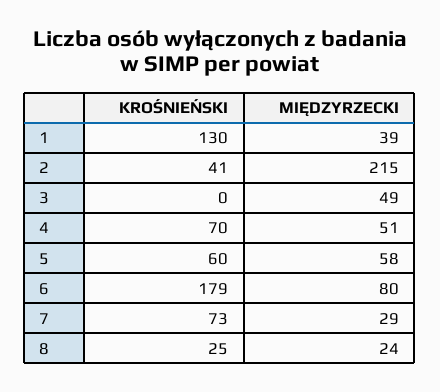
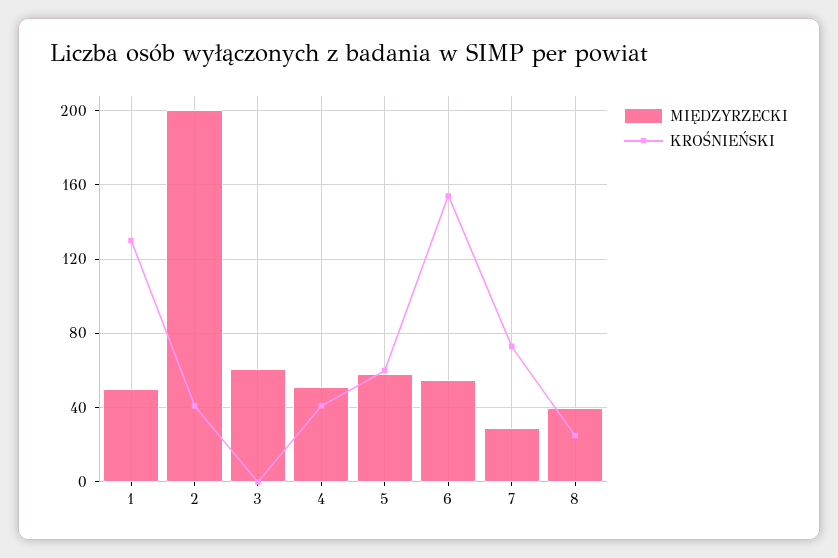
  {
    "KROŚNIEŃSKI": {
      "1": 130,
      "2": 41,
      "3": 0,
-     "4": 70,
+     "4": 40,
      "5": 60,
-     "6": 179,
+     "6": 155,
      "7": 73,
      "8": 25
    },
    "MIĘDZYRZECKI": {
-     "1": 39,
+     "1": 50,
-     "2": 215,
+     "2": 200,
-     "3": 49,
+     "3": 60,
      "4": 51,
      "5": 58,
-     "6": 80,
+     "6": 55,
      "7": 29,
-     "8": 24
+     "8": 40
    }
  }

